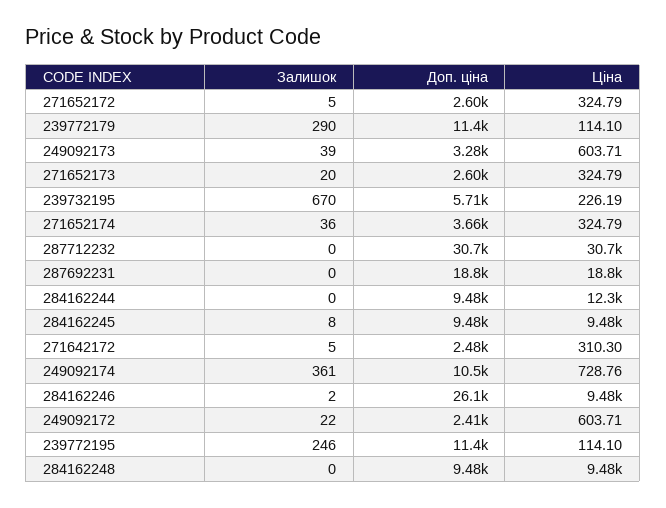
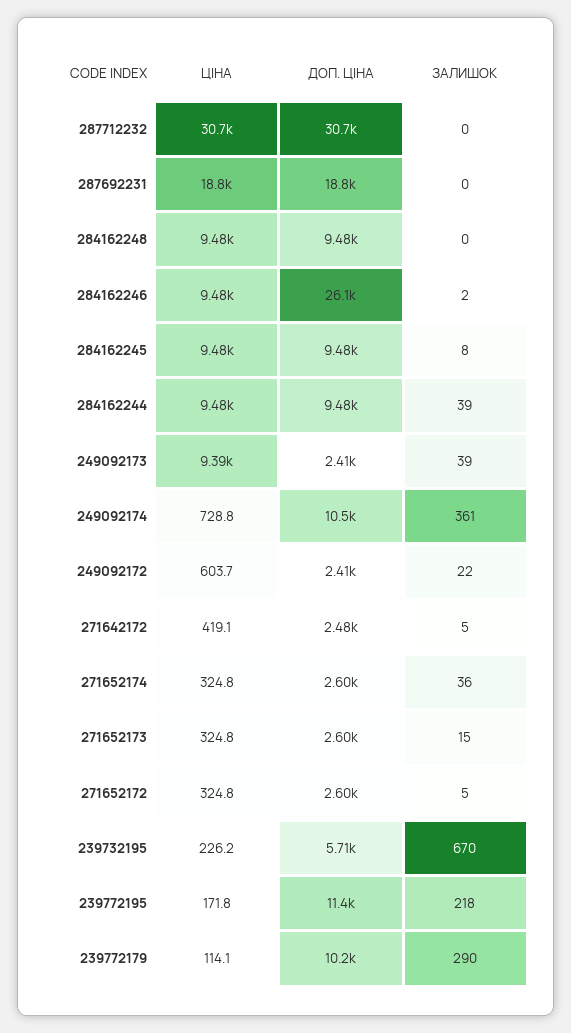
  {
    "Залишок": {
      "271652172": 5,
      "239772179": 290,
      "249092173": 39,
-     "271652173": 20,
+     "271652173": 15,
      "239732195": 670,
      "271652174": 36,
      "287712232": 0,
      "287692231": 0,
-     "284162244": 0,
+     "284162244": 39,
      "284162245": 8,
      "271642172": 5,
      "249092174": 361,
      "284162246": 2,
      "249092172": 22,
-     "239772195": 246,
+     "239772195": 218,
      "284162248": 0
    },
    "Доп. ціна": {
      "271652172": 2600,
-     "239772179": 11400,
+     "239772179": 10200,
-     "249092173": 3280,
+     "249092173": 2410,
      "271652173": 2600,
      "239732195": 5710,
-     "271652174": 3660,
+     "271652174": 2600,
      "287712232": 30700,
      "287692231": 18800,
      "284162244": 9480,
      "284162245": 9480,
      "271642172": 2480,
      "249092174": 10500,
      "284162246": 26100,
      "249092172": 2410,
      "239772195": 11400,
      "284162248": 9480
    },
    "Ціна": {
      "271652172": 324.79,
      "239772179": 114.1,
-     "249092173": 603.71,
+     "249092173": 9390,
      "271652173": 324.79,
      "239732195": 226.19,
      "271652174": 324.79,
      "287712232": 30700,
      "287692231": 18800,
-     "284162244": 12300,
+     "284162244": 9480,
      "284162245": 9480,
-     "271642172": 310.3,
+     "271642172": 419.1,
      "249092174": 728.76,
      "284162246": 9480,
      "249092172": 603.71,
-     "239772195": 114.1,
+     "239772195": 171.8,
      "284162248": 9480
    }
  }

